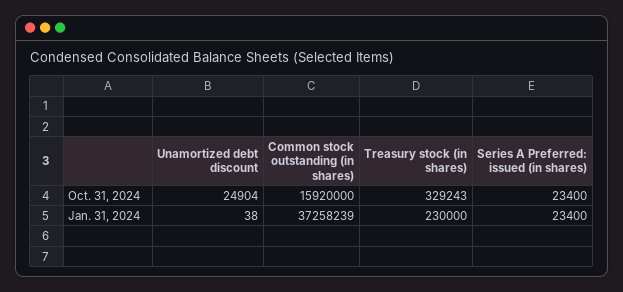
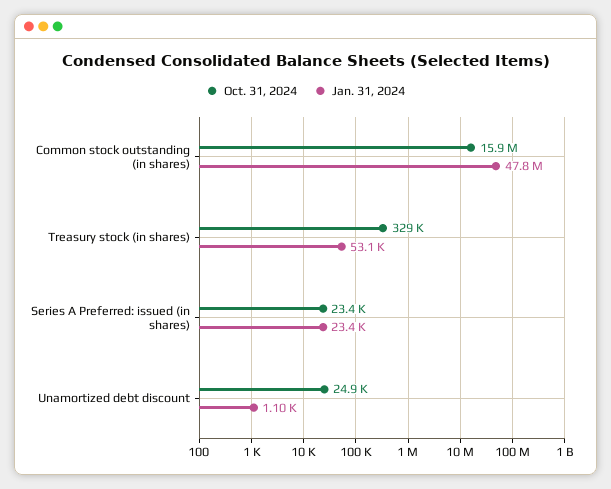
  {
    "Oct. 31, 2024": {
      "Unamortized debt discount": 24904,
      "Common stock outstanding (in shares)": 15920000,
      "Treasury stock (in shares)": 329243,
      "Series A Preferred: issued (in shares)": 23400
    },
    "Jan. 31, 2024": {
-     "Unamortized debt discount": 38,
+     "Unamortized debt discount": 1100,
-     "Common stock outstanding (in shares)": 37258239,
+     "Common stock outstanding (in shares)": 47800000,
-     "Treasury stock (in shares)": 230000,
+     "Treasury stock (in shares)": 53100,
      "Series A Preferred: issued (in shares)": 23400
    }
  }

